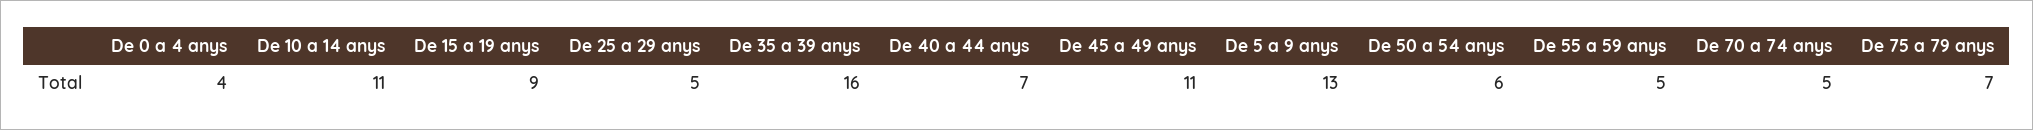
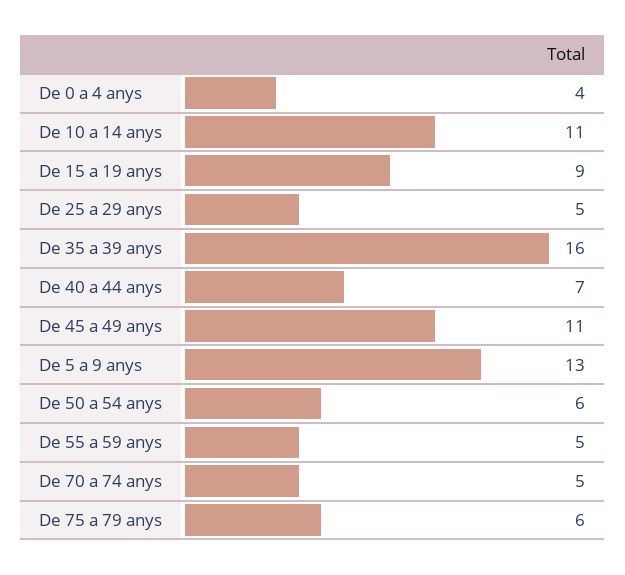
  {
    "De 0 a 4 anys": 4,
    "De 10 a 14 anys": 11,
    "De 15 a 19 anys": 9,
    "De 25 a 29 anys": 5,
    "De 35 a 39 anys": 16,
    "De 40 a 44 anys": 7,
    "De 45 a 49 anys": 11,
    "De 5 a 9 anys": 13,
    "De 50 a 54 anys": 6,
    "De 55 a 59 anys": 5,
    "De 70 a 74 anys": 5,
-   "De 75 a 79 anys": 7
+   "De 75 a 79 anys": 6
  }

